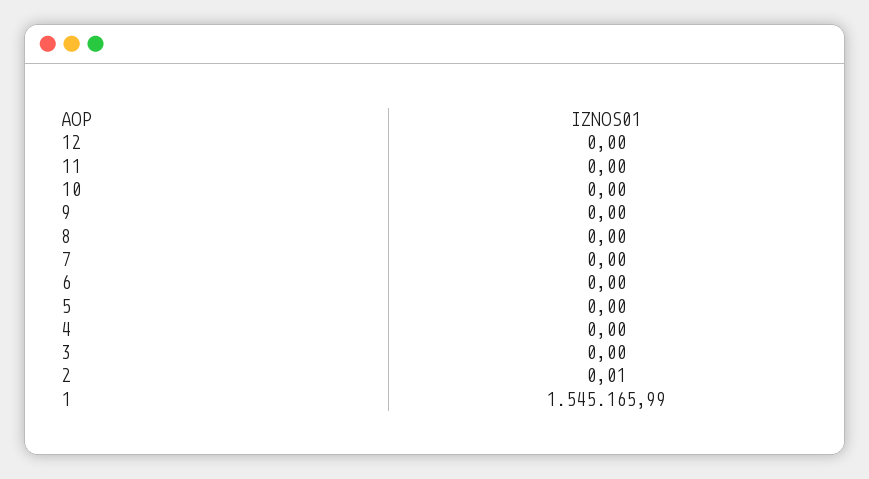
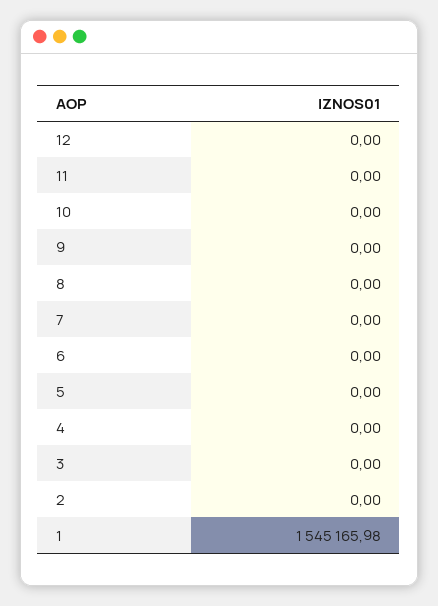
  {
    "12": 0,
    "11": 0,
    "10": 0,
    "9": 0,
    "8": 0,
    "7": 0,
    "6": 0,
    "5": 0,
    "4": 0,
    "3": 0,
-   "2": 0.01,
+   "2": 0,
-   "1": 1545165.99
+   "1": 1545165.98
  }

